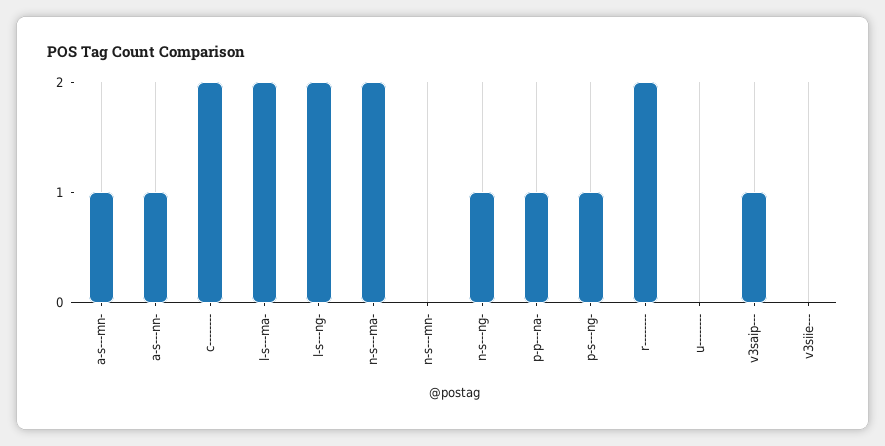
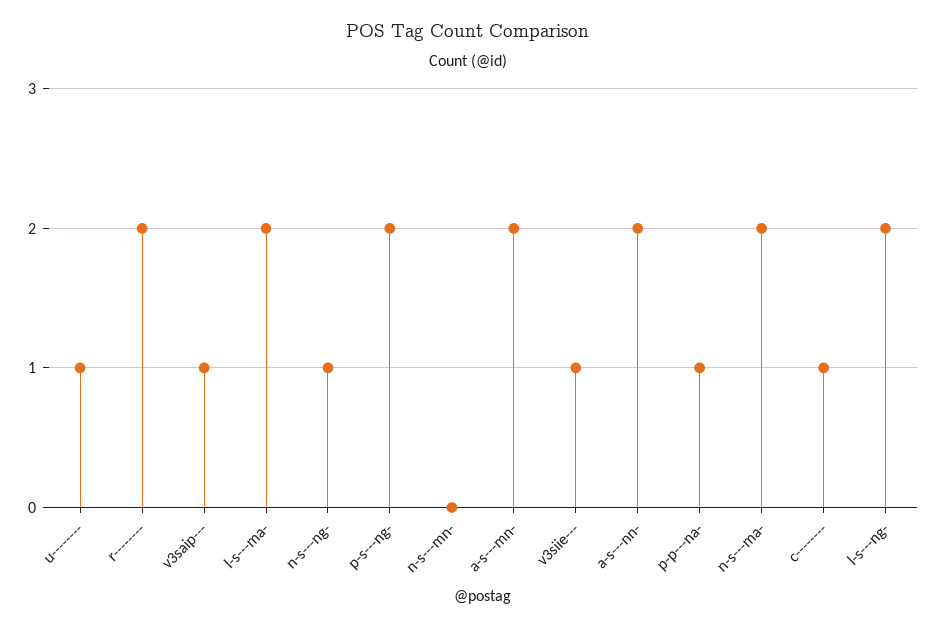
  {
-   "a-s---mn-": 1,
+   "a-s---mn-": 2,
-   "a-s---nn-": 1,
+   "a-s---nn-": 2,
-   "c--------": 2,
+   "c--------": 1,
    "l-s---ma-": 2,
    "l-s---ng-": 2,
    "n-s---ma-": 2,
    "n-s---mn-": 0,
    "n-s---ng-": 1,
    "p-p---na-": 1,
-   "p-s---ng-": 1,
+   "p-s---ng-": 2,
    "r--------": 2,
-   "u--------": 0,
+   "u--------": 1,
    "v3saip---": 1,
-   "v3siie---": 0
+   "v3siie---": 1
  }

